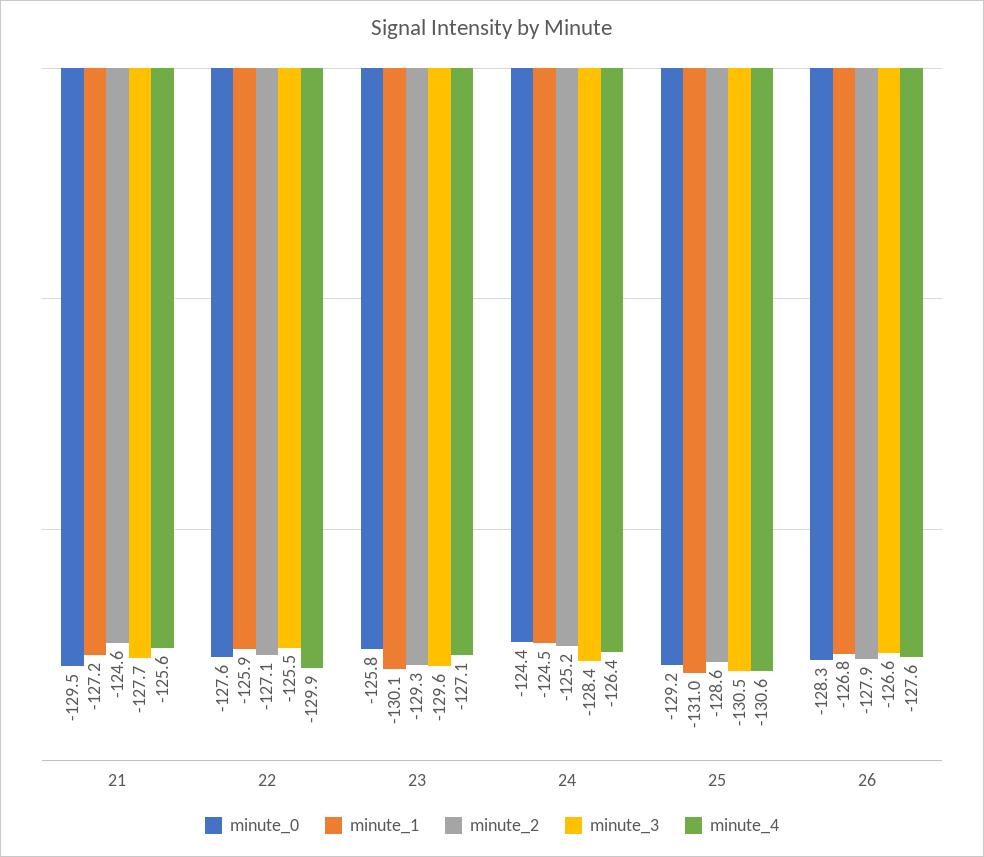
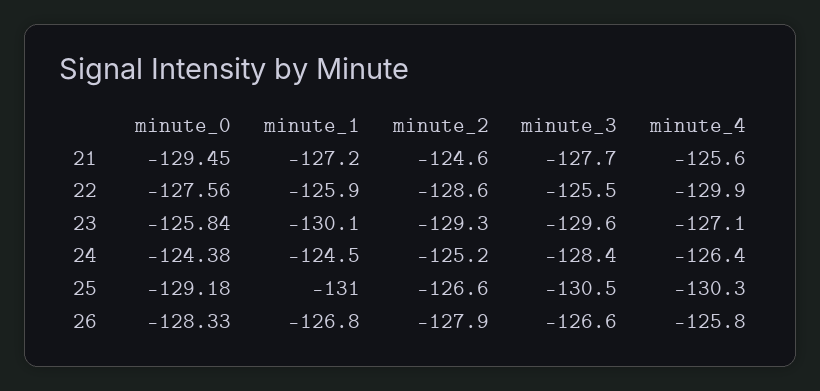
  {
    "minute_0": {
      "21": -129.45,
      "22": -127.56,
      "23": -125.84,
      "24": -124.38,
      "25": -129.18,
      "26": -128.33
    },
    "minute_1": {
      "21": -127.2,
      "22": -125.9,
      "23": -130.1,
      "24": -124.5,
      "25": -131,
      "26": -126.8
    },
    "minute_2": {
      "21": -124.6,
-     "22": -127.1,
+     "22": -128.6,
      "23": -129.3,
      "24": -125.2,
-     "25": -128.6,
+     "25": -126.6,
      "26": -127.9
    },
    "minute_3": {
      "21": -127.7,
      "22": -125.5,
      "23": -129.6,
      "24": -128.4,
      "25": -130.5,
      "26": -126.6
    },
    "minute_4": {
      "21": -125.6,
      "22": -129.9,
      "23": -127.1,
      "24": -126.4,
-     "25": -130.6,
+     "25": -130.3,
-     "26": -127.6
+     "26": -125.8
    }
  }

